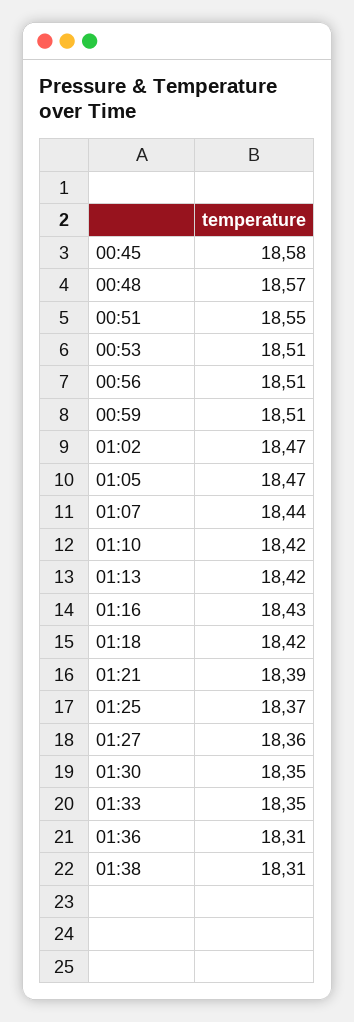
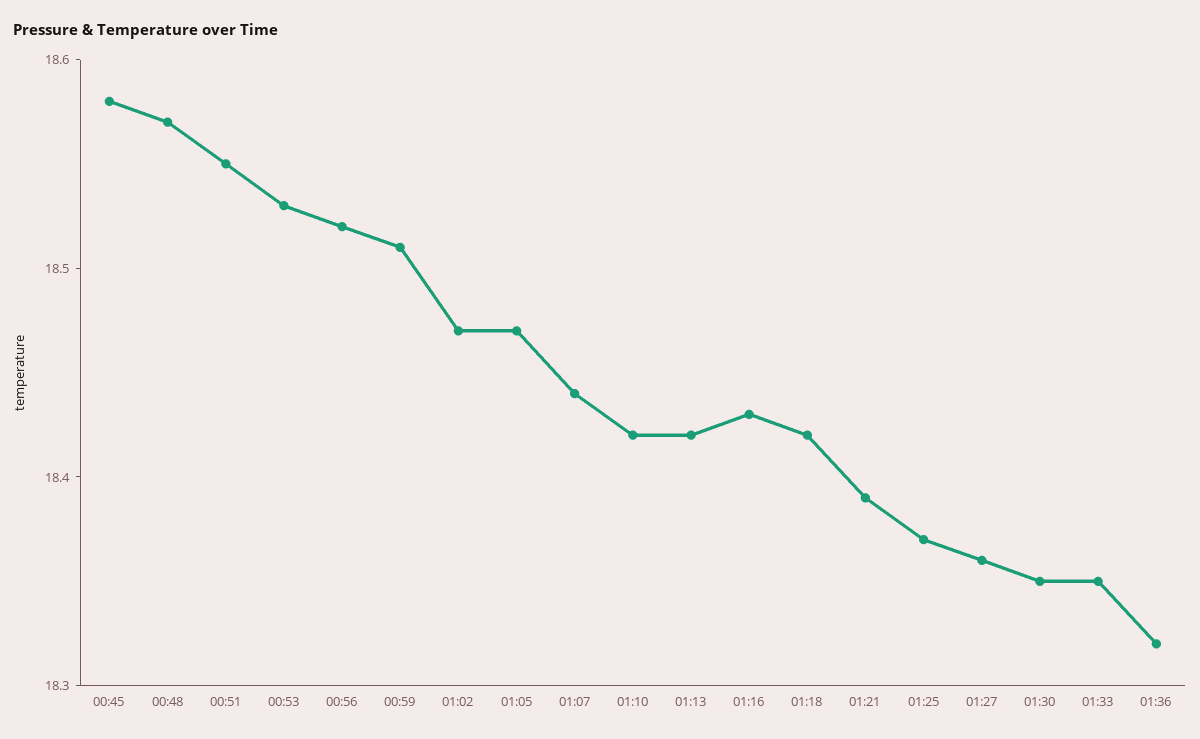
  {
    "00:45": 18.58,
    "00:48": 18.57,
    "00:51": 18.55,
-   "00:53": 18.51,
+   "00:53": 18.53,
-   "00:56": 18.51,
+   "00:56": 18.52,
    "00:59": 18.51,
    "01:02": 18.47,
    "01:05": 18.47,
    "01:07": 18.44,
    "01:10": 18.42,
    "01:13": 18.42,
    "01:16": 18.43,
    "01:18": 18.42,
    "01:21": 18.39,
    "01:25": 18.37,
    "01:27": 18.36,
    "01:30": 18.35,
    "01:33": 18.35,
-   "01:36": 18.31,
+   "01:36": 18.32
-   "01:38": 18.31
  }

